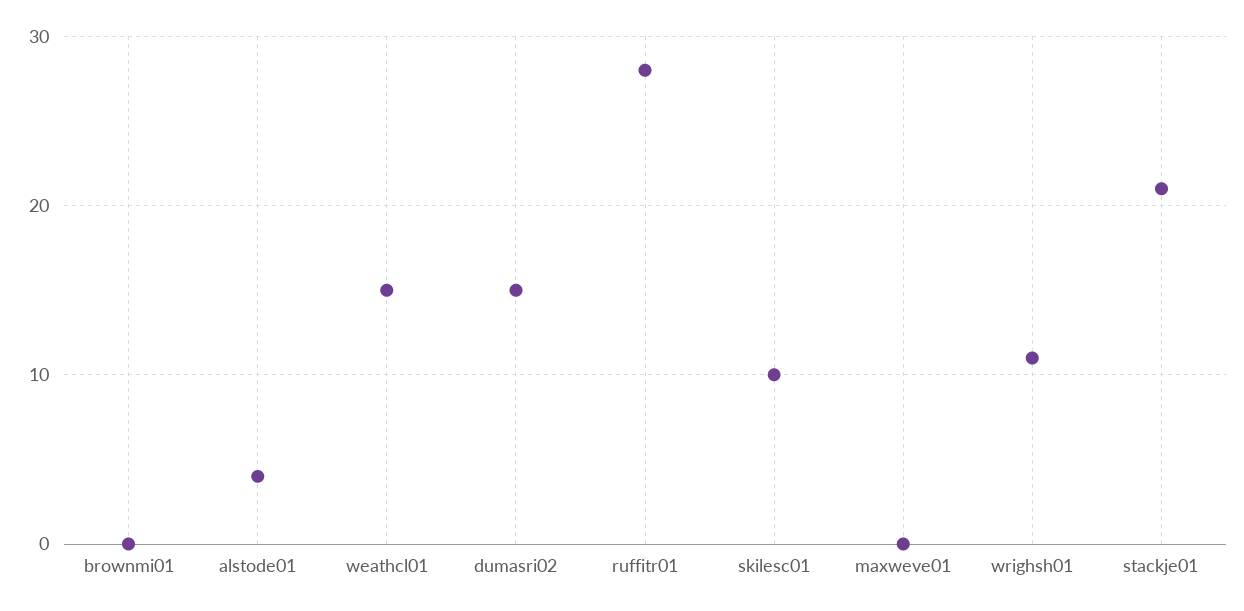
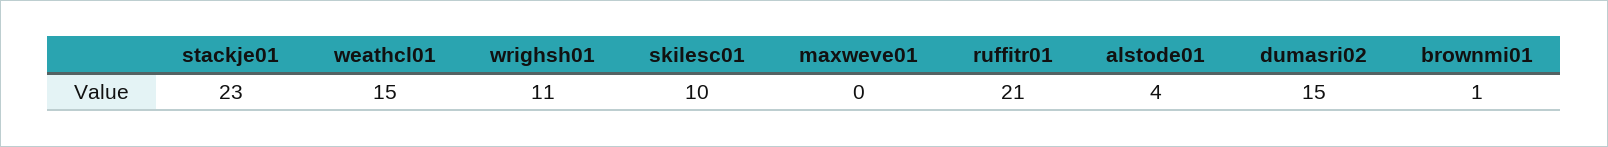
  {
-   "brownmi01": 0,
+   "brownmi01": 1,
    "alstode01": 4,
    "weathcl01": 15,
    "dumasri02": 15,
-   "ruffitr01": 28,
+   "ruffitr01": 21,
    "skilesc01": 10,
    "maxweve01": 0,
    "wrighsh01": 11,
-   "stackje01": 21
+   "stackje01": 23
  }

